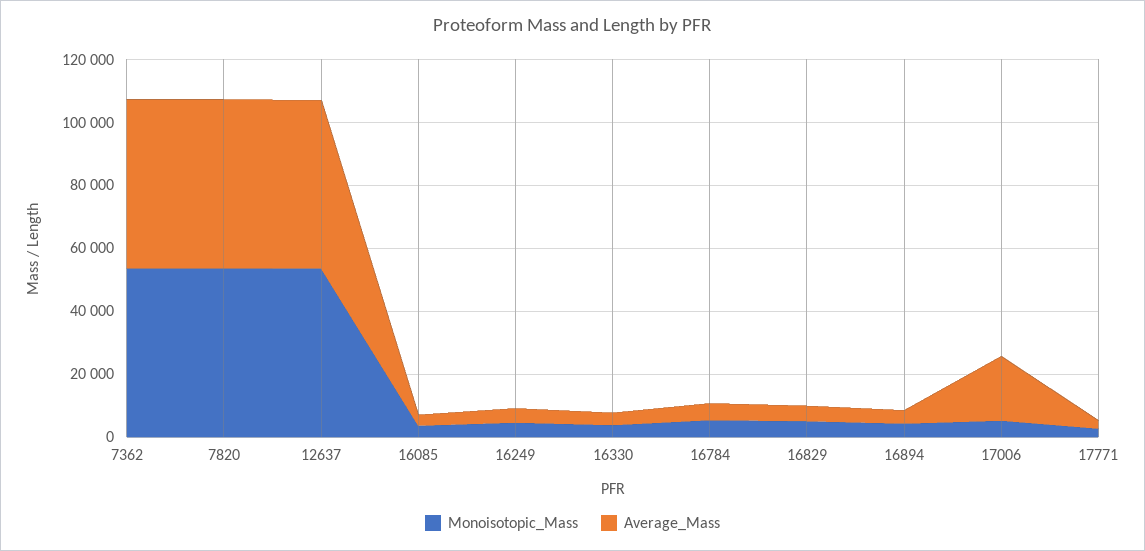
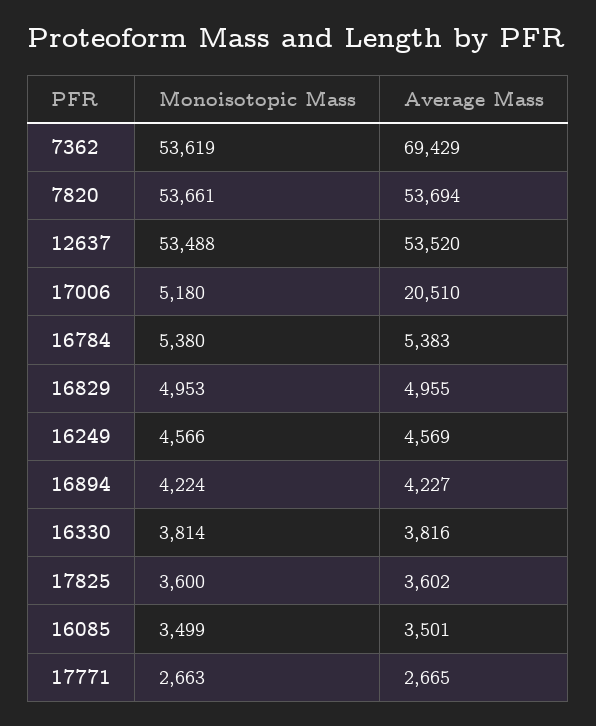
  {
    "Monoisotopic_Mass": {
      "7362": 53619,
      "7820": 53661,
      "12637": 53488,
      "16085": 3499,
      "16249": 4566,
      "16330": 3814,
      "16784": 5380,
      "16829": 4953,
      "16894": 4224,
      "17006": 5180,
-     "17771": 2663
+     "17771": 2663,
+     "17825": 3600
    },
    "Average_Mass": {
-     "7362": 55000,
+     "7362": 69429,
      "7820": 53694,
      "12637": 53520,
      "16085": 3501,
      "16249": 4569,
      "16330": 3816,
      "16784": 5383,
      "16829": 4955,
      "16894": 4227,
      "17006": 20510,
-     "17771": 2665
+     "17771": 2665,
+     "17825": 3602
    }
  }

